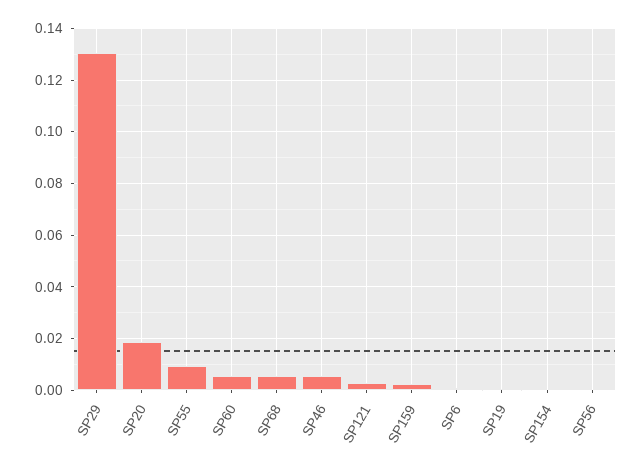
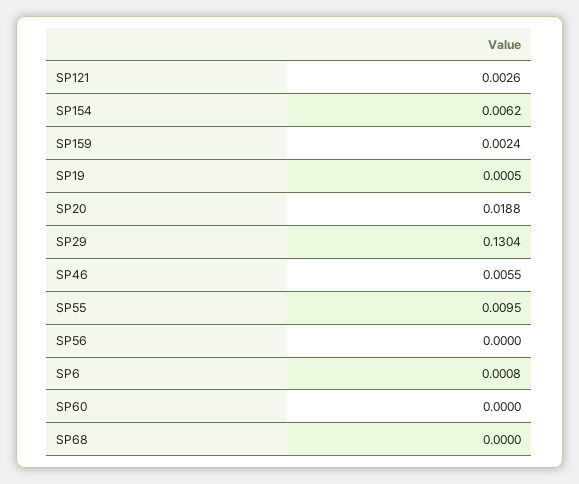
  {
    "SP29": 0.1304,
    "SP20": 0.0188,
    "SP55": 0.0095,
-   "SP60": 0.005,
+   "SP60": 0,
-   "SP68": 0.005,
+   "SP68": 0,
    "SP46": 0.0055,
    "SP121": 0.0026,
    "SP159": 0.0024,
    "SP6": 0.0008,
    "SP19": 0.0005,
-   "SP154": 0,
+   "SP154": 0.0062,
    "SP56": 0
  }

